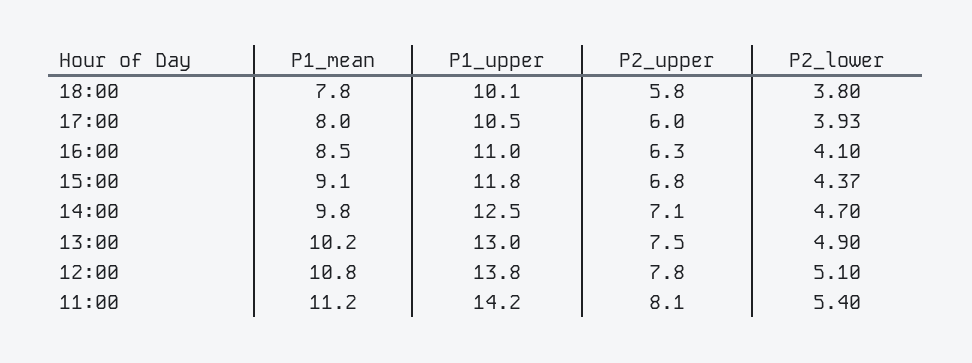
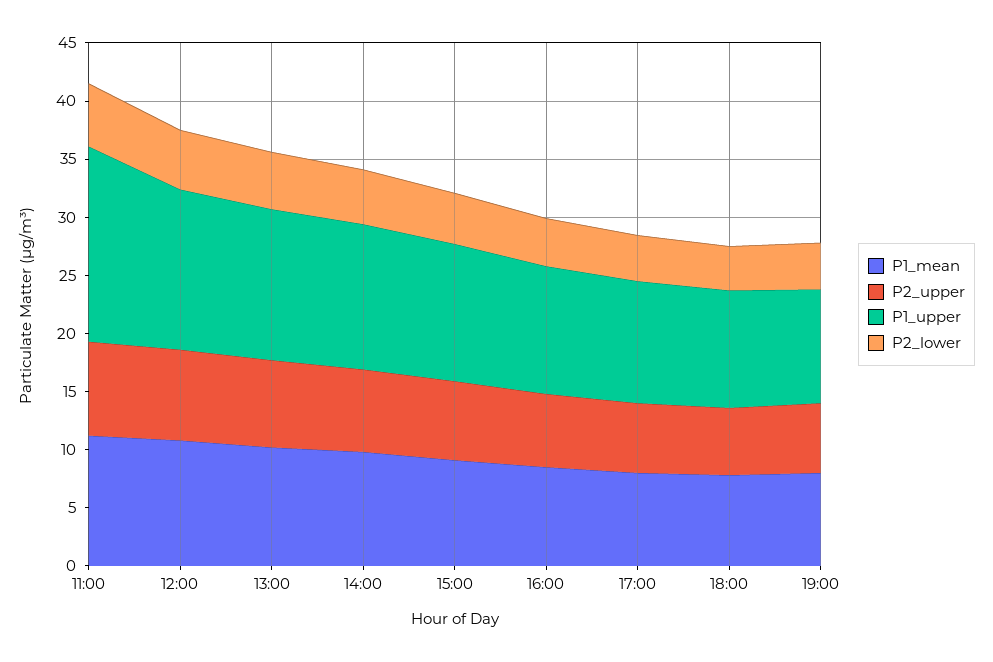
  {
    "P1_mean": {
      "18:00": 7.8,
      "17:00": 8,
      "16:00": 8.5,
      "15:00": 9.1,
      "14:00": 9.8,
      "13:00": 10.2,
      "12:00": 10.8,
-     "11:00": 11.2
+     "11:00": 11.2,
+     "19:00": 8
    },
    "P1_upper": {
      "18:00": 10.1,
      "17:00": 10.5,
      "16:00": 11,
      "15:00": 11.8,
      "14:00": 12.5,
      "13:00": 13,
      "12:00": 13.8,
-     "11:00": 14.2
+     "11:00": 17,
+     "19:00": 10
    },
    "P2_upper": {
      "18:00": 5.8,
      "17:00": 6,
      "16:00": 6.3,
      "15:00": 6.8,
      "14:00": 7.1,
      "13:00": 7.5,
      "12:00": 7.8,
-     "11:00": 8.1
+     "11:00": 8.1,
+     "19:00": 6
    },
    "P2_lower": {
      "18:00": 3.8,
      "17:00": 3.93,
      "16:00": 4.1,
      "15:00": 4.37,
      "14:00": 4.7,
      "13:00": 4.9,
      "12:00": 5.1,
-     "11:00": 5.4
+     "11:00": 5.4,
+     "19:00": 4
    }
  }

